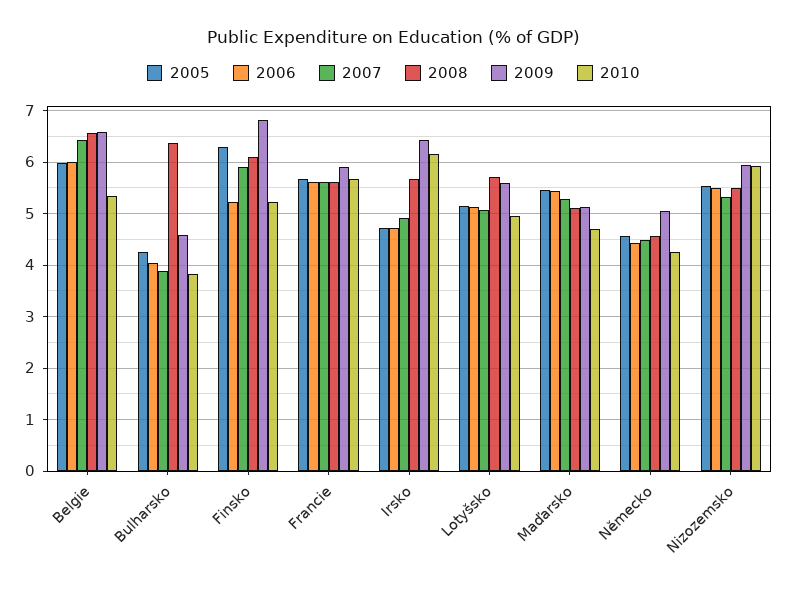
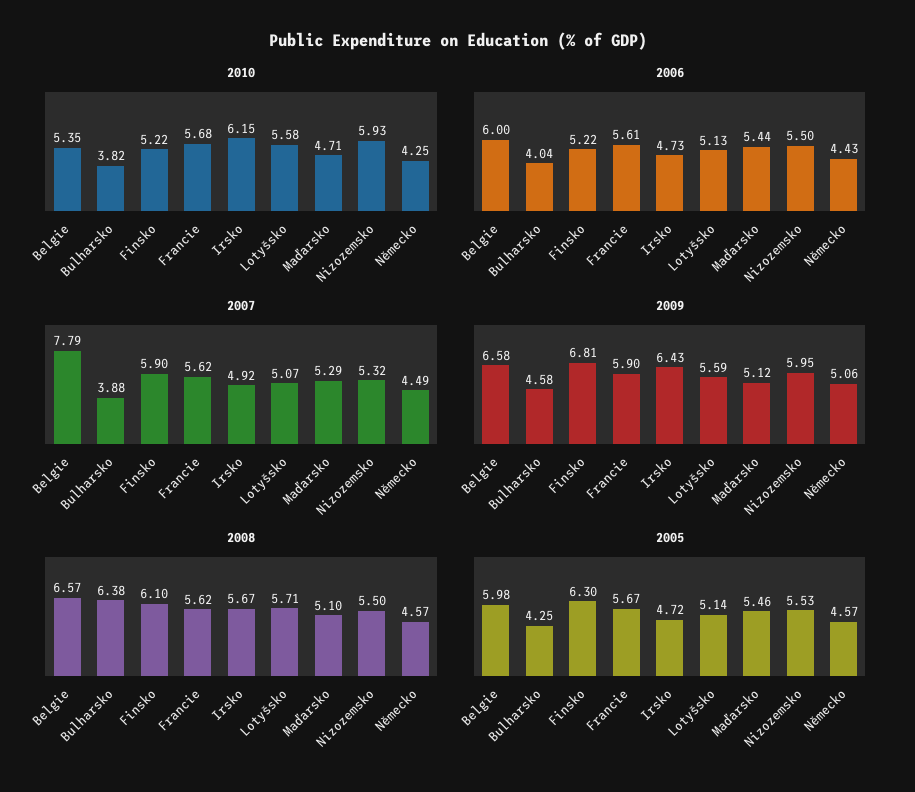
  {
    "2005": {
      "Belgie": 5.98,
      "Bulharsko": 4.25,
      "Finsko": 6.3,
      "Francie": 5.67,
      "Irsko": 4.72,
      "Lotyšsko": 5.14,
      "Maďarsko": 5.46,
      "Německo": 4.57,
      "Nizozemsko": 5.53
    },
    "2006": {
      "Belgie": 6,
      "Bulharsko": 4.04,
      "Finsko": 5.22,
      "Francie": 5.61,
      "Irsko": 4.73,
      "Lotyšsko": 5.13,
      "Maďarsko": 5.44,
      "Německo": 4.43,
      "Nizozemsko": 5.5
    },
    "2007": {
-     "Belgie": 6.4,
+     "Belgie": 7.79,
      "Bulharsko": 3.88,
      "Finsko": 5.9,
      "Francie": 5.62,
      "Irsko": 4.92,
      "Lotyšsko": 5.07,
      "Maďarsko": 5.29,
      "Německo": 4.49,
      "Nizozemsko": 5.32
    },
    "2008": {
      "Belgie": 6.57,
      "Bulharsko": 6.38,
      "Finsko": 6.1,
      "Francie": 5.62,
      "Irsko": 5.67,
      "Lotyšsko": 5.71,
      "Maďarsko": 5.1,
      "Německo": 4.57,
      "Nizozemsko": 5.5
    },
    "2009": {
      "Belgie": 6.58,
      "Bulharsko": 4.58,
      "Finsko": 6.81,
      "Francie": 5.9,
      "Irsko": 6.43,
      "Lotyšsko": 5.59,
      "Maďarsko": 5.12,
      "Německo": 5.06,
      "Nizozemsko": 5.95
    },
    "2010": {
      "Belgie": 5.35,
      "Bulharsko": 3.82,
      "Finsko": 5.22,
      "Francie": 5.68,
      "Irsko": 6.15,
-     "Lotyšsko": 5,
+     "Lotyšsko": 5.58,
      "Maďarsko": 4.71,
      "Německo": 4.25,
      "Nizozemsko": 5.93
    }
  }

